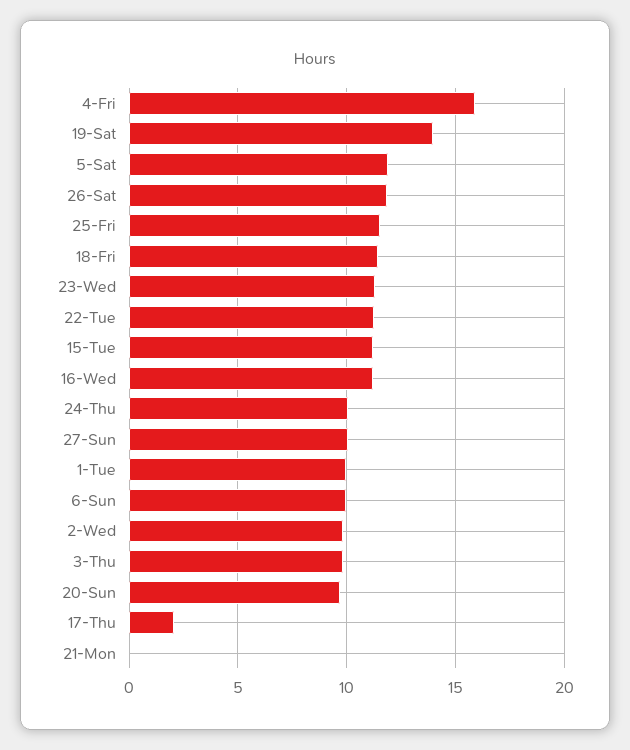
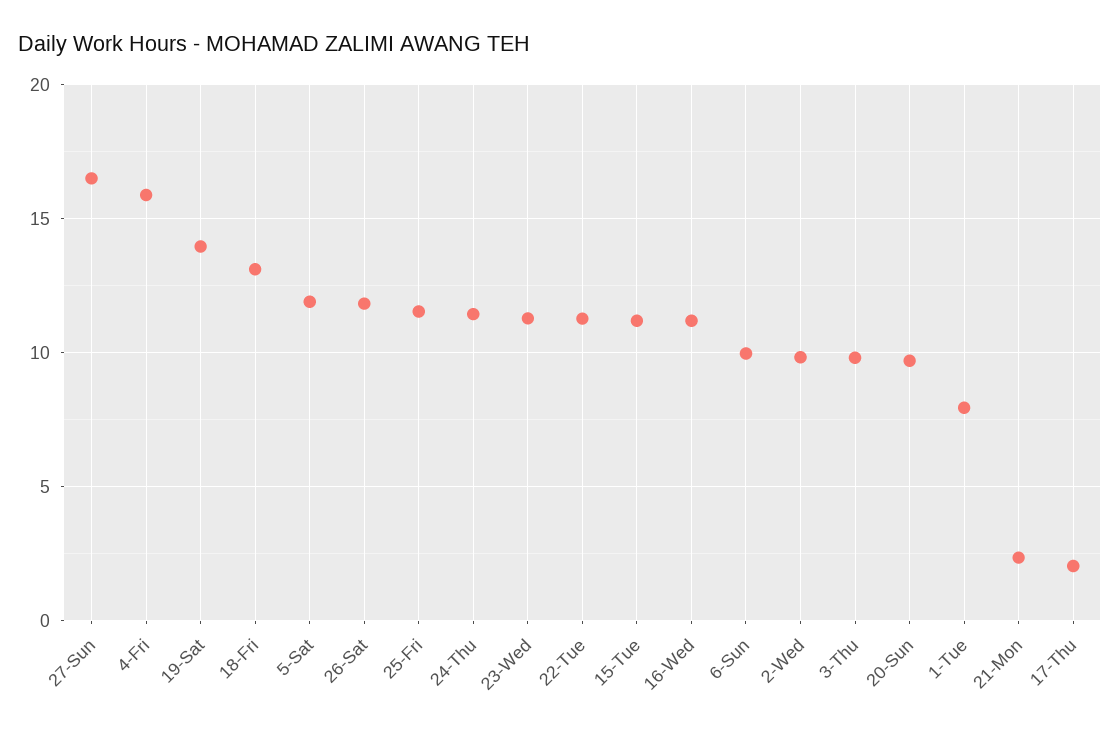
  {
    "4-Fri": 16,
    "19-Sat": 14,
    "5-Sat": 12,
    "26-Sat": 12,
    "25-Fri": 11.5,
-   "18-Fri": 11.5,
+   "18-Fri": 13,
    "23-Wed": 11.5,
    "22-Tue": 11.5,
    "15-Tue": 11,
    "16-Wed": 11,
-   "24-Thu": 10,
+   "24-Thu": 11.5,
-   "27-Sun": 10,
+   "27-Sun": 16.5,
-   "1-Tue": 10,
+   "1-Tue": 8,
    "6-Sun": 10,
    "2-Wed": 10,
    "3-Thu": 10,
    "20-Sun": 9.5,
    "17-Thu": 2,
-   "21-Mon": 0
+   "21-Mon": 2.5
  }

